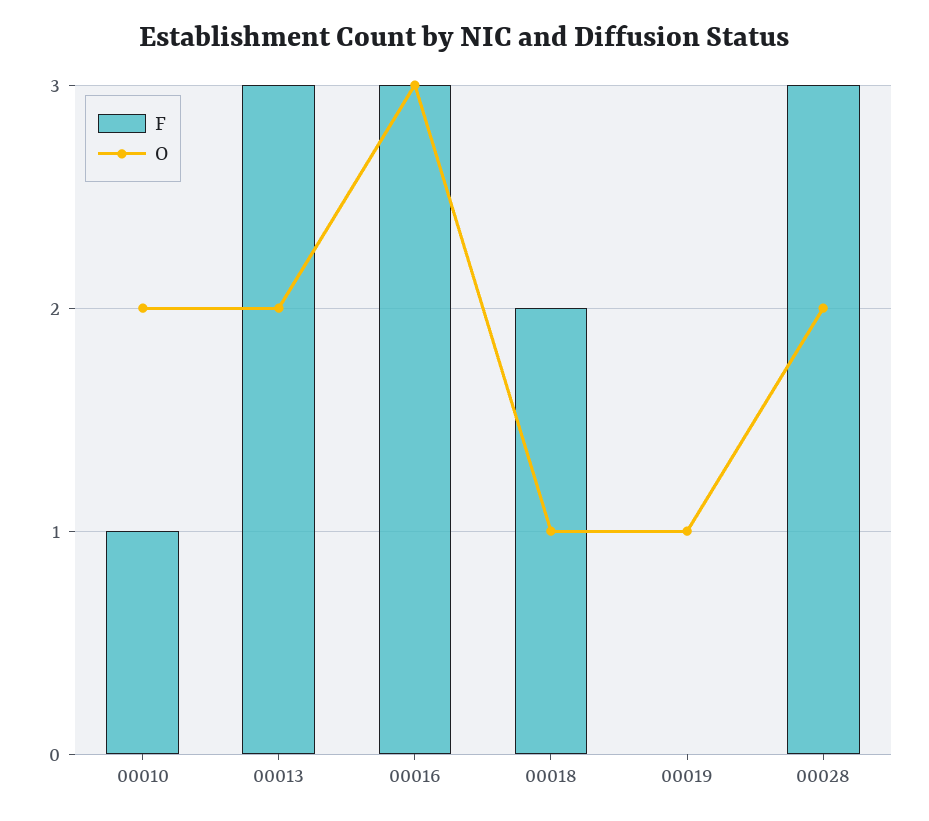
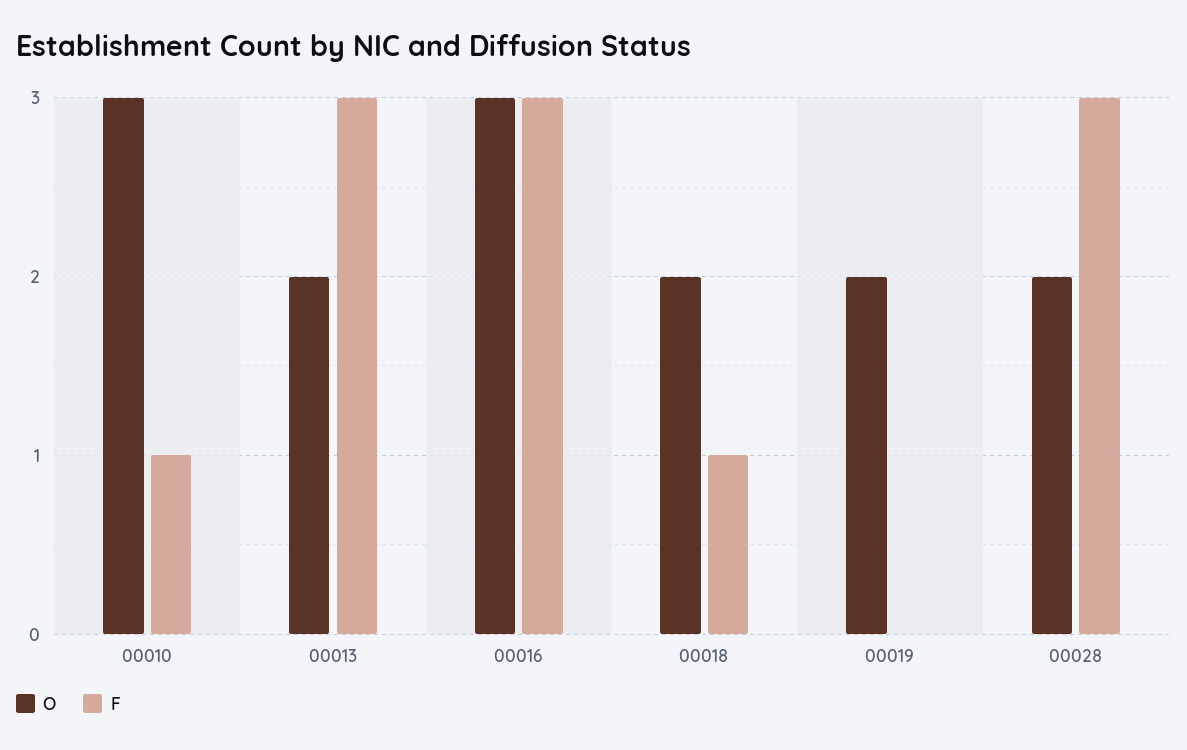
  {
    "F": {
      "00010": 1,
      "00013": 3,
      "00016": 3,
-     "00018": 2,
+     "00018": 1,
      "00019": 0,
      "00028": 3
    },
    "O": {
-     "00010": 2,
+     "00010": 3,
      "00013": 2,
      "00016": 3,
-     "00018": 1,
+     "00018": 2,
-     "00019": 1,
+     "00019": 2,
      "00028": 2
    }
  }

